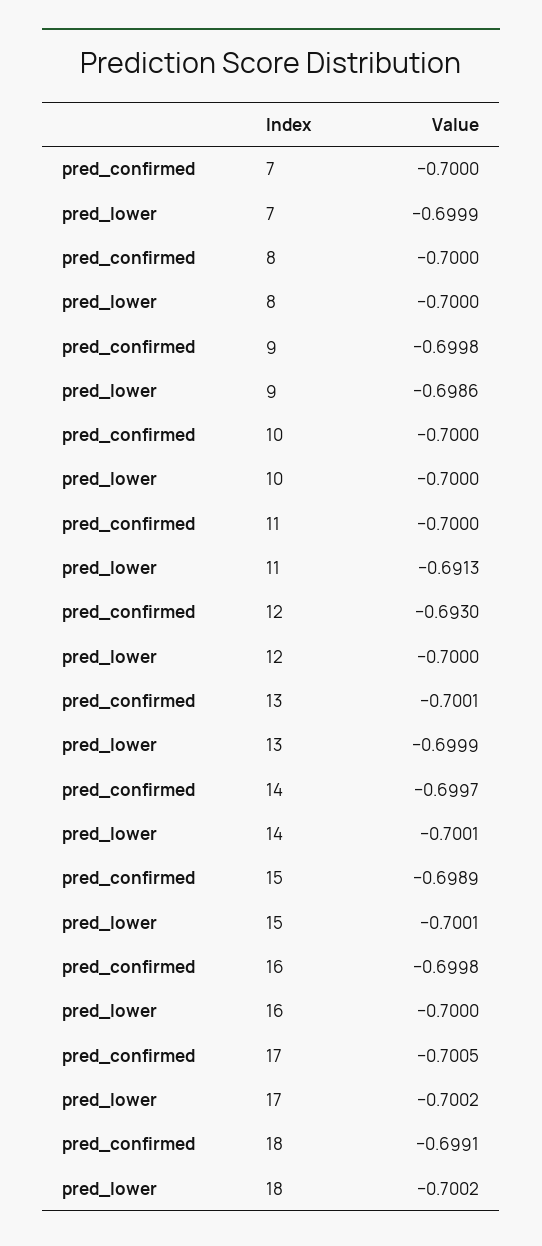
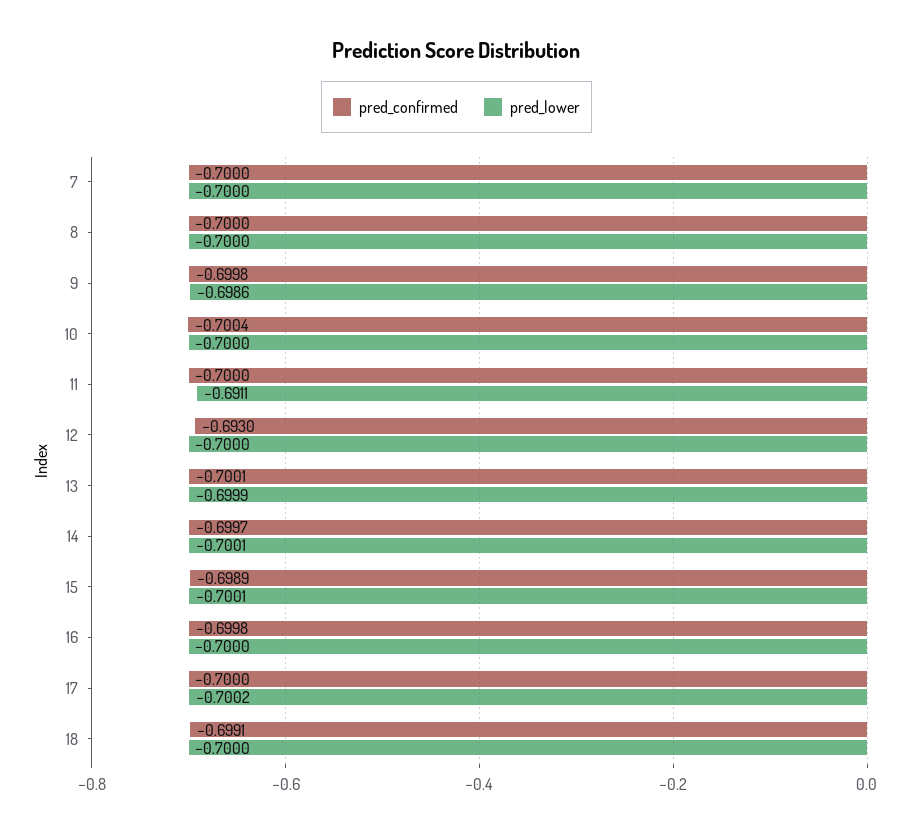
  {
    "pred_confirmed": {
      "7": -0.7,
      "8": -0.7,
      "9": -0.6998,
-     "10": -0.7,
+     "10": -0.7004,
      "11": -0.7,
      "12": -0.693,
      "13": -0.7001,
      "14": -0.6997,
      "15": -0.6989,
      "16": -0.6998,
-     "17": -0.7005,
+     "17": -0.7,
      "18": -0.6991
    },
    "pred_lower": {
-     "7": -0.6999,
+     "7": -0.7,
      "8": -0.7,
      "9": -0.6986,
      "10": -0.7,
-     "11": -0.6913,
+     "11": -0.6911,
      "12": -0.7,
      "13": -0.6999,
      "14": -0.7001,
      "15": -0.7001,
      "16": -0.7,
      "17": -0.7002,
-     "18": -0.7002
+     "18": -0.7
    }
  }

